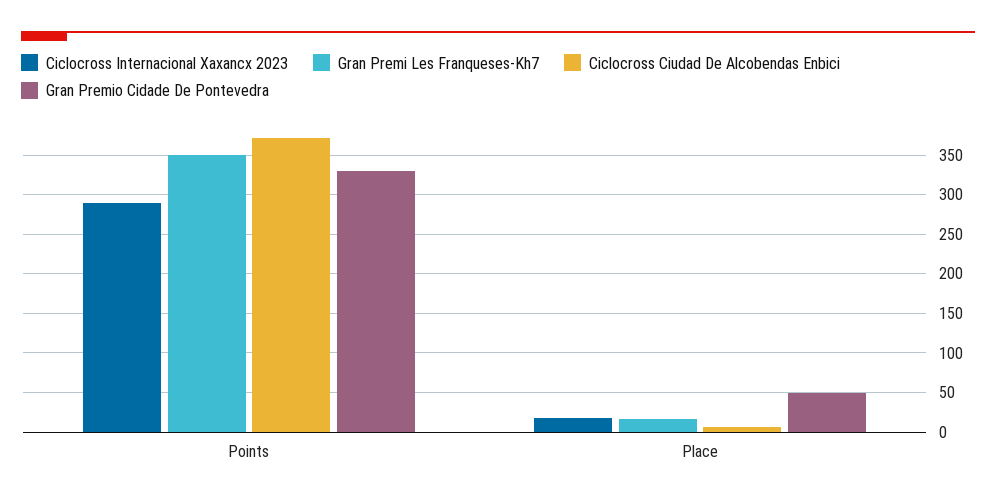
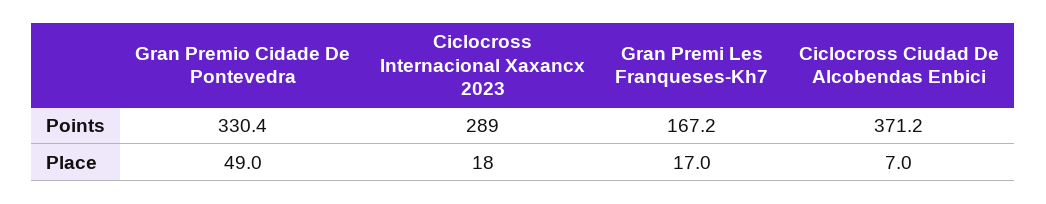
  {
    "Ciclocross Internacional Xaxancx 2023": {
      "Points": 289,
      "Place": 18
    },
    "Gran Premi Les Franqueses-Kh7": {
-     "Points": 350,
+     "Points": 167.2,
      "Place": 17
    },
    "Ciclocross Ciudad De Alcobendas Enbici": {
      "Points": 371.2,
      "Place": 7
    },
    "Gran Premio Cidade De Pontevedra": {
      "Points": 330.4,
      "Place": 49
    }
  }

